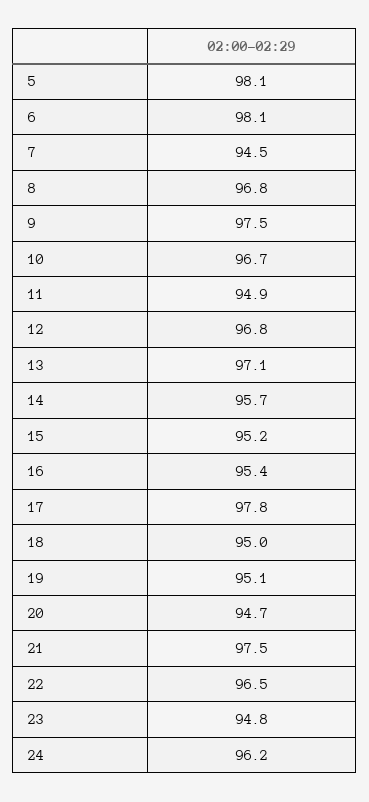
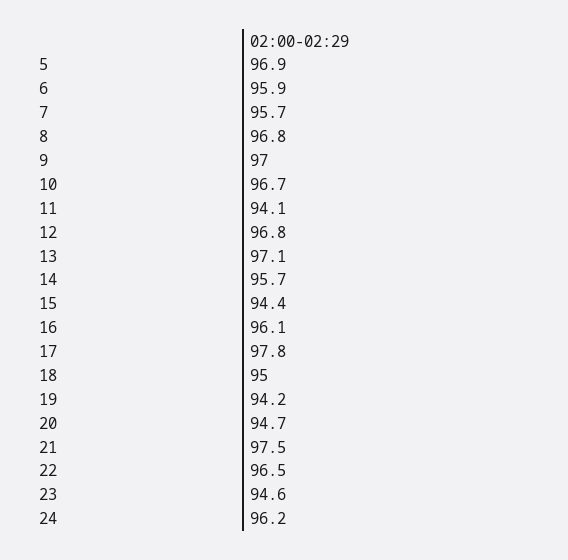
  {
-   "5": 98.1,
+   "5": 96.9,
-   "6": 98.1,
+   "6": 95.9,
-   "7": 94.5,
+   "7": 95.7,
    "8": 96.8,
-   "9": 97.5,
+   "9": 97,
    "10": 96.7,
-   "11": 94.9,
+   "11": 94.1,
    "12": 96.8,
    "13": 97.1,
    "14": 95.7,
-   "15": 95.2,
+   "15": 94.4,
-   "16": 95.4,
+   "16": 96.1,
    "17": 97.8,
    "18": 95,
-   "19": 95.1,
+   "19": 94.2,
    "20": 94.7,
    "21": 97.5,
    "22": 96.5,
-   "23": 94.8,
+   "23": 94.6,
    "24": 96.2
  }

